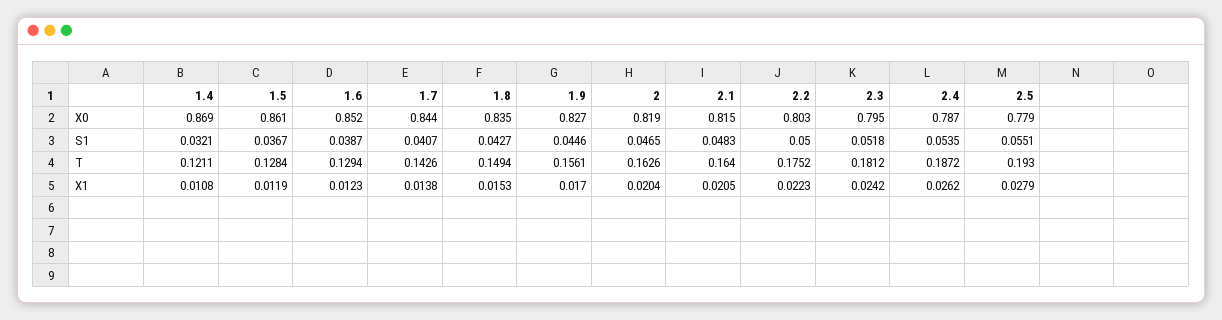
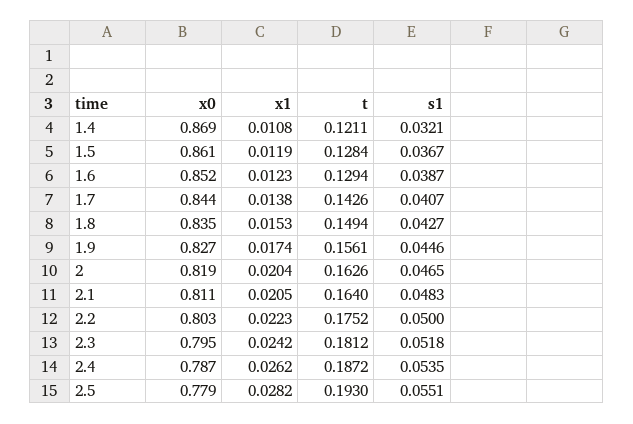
  {
    "1.4": {
      "X0": 0.869,
      "S1": 0.0321,
      "T": 0.1211,
      "X1": 0.0108
    },
    "1.5": {
      "X0": 0.861,
      "S1": 0.0367,
      "T": 0.1284,
      "X1": 0.0119
    },
    "1.6": {
      "X0": 0.852,
      "S1": 0.0387,
      "T": 0.1294,
      "X1": 0.0123
    },
    "1.7": {
      "X0": 0.844,
      "S1": 0.0407,
      "T": 0.1426,
      "X1": 0.0138
    },
    "1.8": {
      "X0": 0.835,
      "S1": 0.0427,
      "T": 0.1494,
      "X1": 0.0153
    },
    "1.9": {
      "X0": 0.827,
      "S1": 0.0446,
      "T": 0.1561,
-     "X1": 0.017
+     "X1": 0.0174
    },
    "2": {
      "X0": 0.819,
      "S1": 0.0465,
      "T": 0.1626,
      "X1": 0.0204
    },
    "2.1": {
-     "X0": 0.815,
+     "X0": 0.811,
      "S1": 0.0483,
      "T": 0.164,
      "X1": 0.0205
    },
    "2.2": {
      "X0": 0.803,
      "S1": 0.05,
      "T": 0.1752,
      "X1": 0.0223
    },
    "2.3": {
      "X0": 0.795,
      "S1": 0.0518,
      "T": 0.1812,
      "X1": 0.0242
    },
    "2.4": {
      "X0": 0.787,
      "S1": 0.0535,
      "T": 0.1872,
      "X1": 0.0262
    },
    "2.5": {
      "X0": 0.779,
      "S1": 0.0551,
      "T": 0.193,
-     "X1": 0.0279
+     "X1": 0.0282
    }
  }

